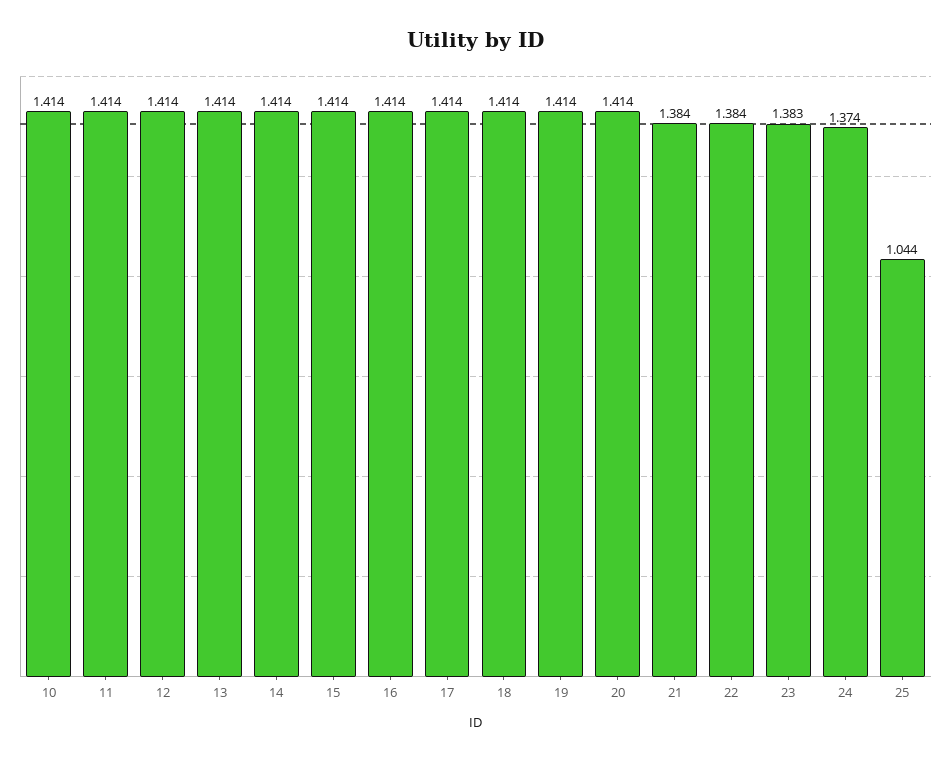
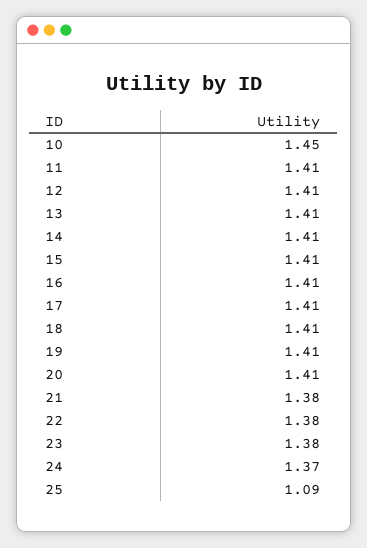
  {
-   "10": 1.414,
+   "10": 1.45,
    "11": 1.414,
    "12": 1.414,
    "13": 1.414,
    "14": 1.414,
    "15": 1.414,
    "16": 1.414,
    "17": 1.414,
    "18": 1.414,
    "19": 1.414,
    "20": 1.414,
    "21": 1.384,
    "22": 1.384,
    "23": 1.383,
    "24": 1.374,
-   "25": 1.044
+   "25": 1.09
  }

